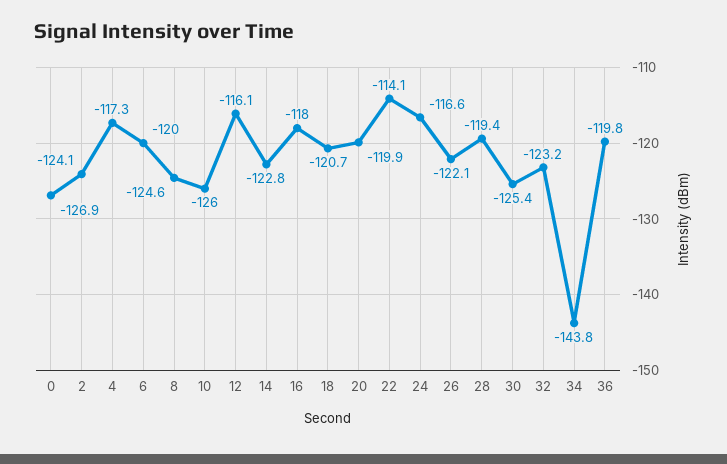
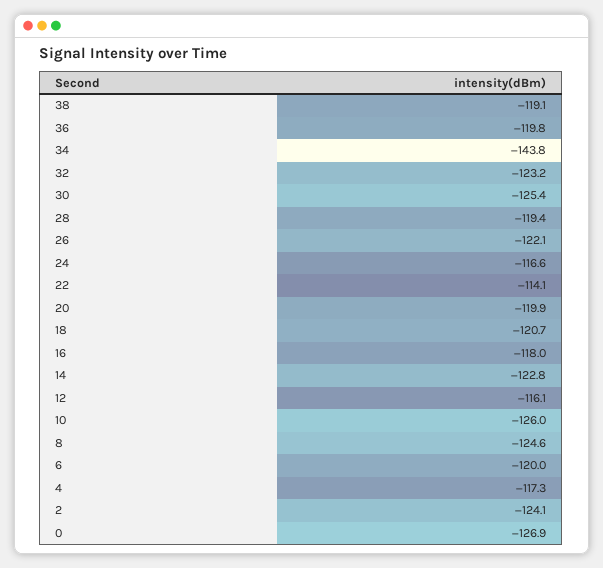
  {
    "0": -126.9,
    "2": -124.1,
    "4": -117.3,
    "6": -120,
    "8": -124.6,
    "10": -126,
    "12": -116.1,
    "14": -122.8,
    "16": -118,
    "18": -120.7,
    "20": -119.9,
    "22": -114.1,
    "24": -116.6,
    "26": -122.1,
    "28": -119.4,
    "30": -125.4,
    "32": -123.2,
    "34": -143.8,
-   "36": -119.8
+   "36": -119.8,
+   "38": -119.1
  }

